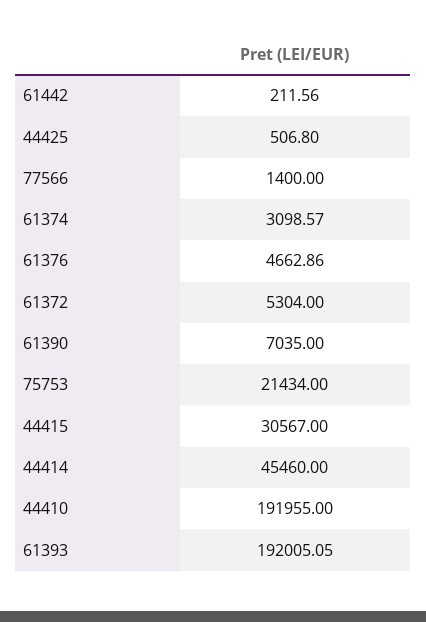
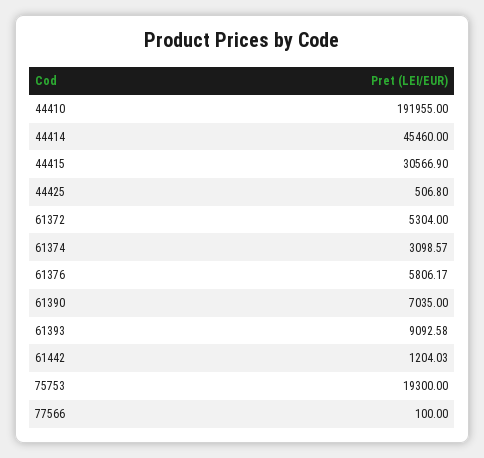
  {
-   "61442": 211.56,
+   "61442": 1204.03,
    "44425": 506.8,
-   "77566": 1400,
+   "77566": 100,
    "61374": 3098.57,
-   "61376": 4662.86,
+   "61376": 5806.17,
    "61372": 5304,
    "61390": 7035,
-   "75753": 21434,
+   "75753": 19300,
-   "44415": 30567,
+   "44415": 30566.9,
    "44414": 45460,
    "44410": 191955,
-   "61393": 192005.05
+   "61393": 9092.58
  }

